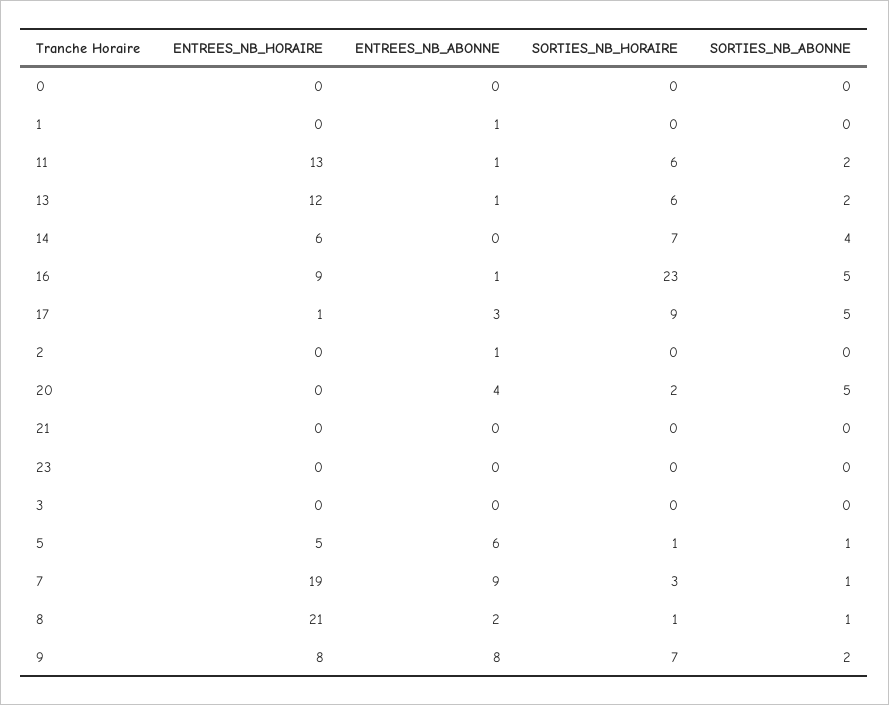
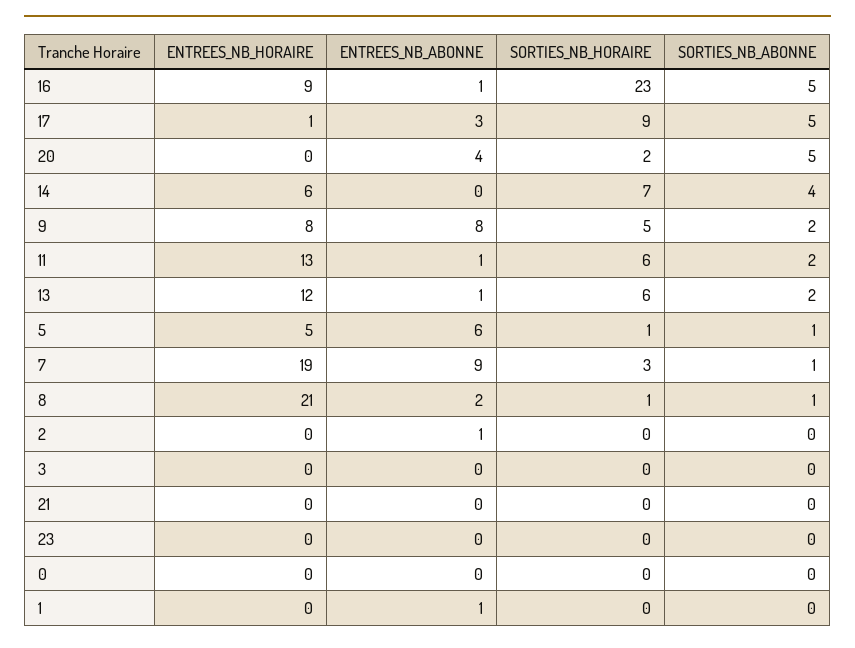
  {
    "ENTREES_NB_HORAIRE": {
      "0": 0,
      "1": 0,
      "11": 13,
      "13": 12,
      "14": 6,
      "16": 9,
      "17": 1,
      "2": 0,
      "20": 0,
      "21": 0,
      "23": 0,
      "3": 0,
      "5": 5,
      "7": 19,
      "8": 21,
      "9": 8
    },
    "ENTREES_NB_ABONNE": {
      "0": 0,
      "1": 1,
      "11": 1,
      "13": 1,
      "14": 0,
      "16": 1,
      "17": 3,
      "2": 1,
      "20": 4,
      "21": 0,
      "23": 0,
      "3": 0,
      "5": 6,
      "7": 9,
      "8": 2,
      "9": 8
    },
    "SORTIES_NB_HORAIRE": {
      "0": 0,
      "1": 0,
      "11": 6,
      "13": 6,
      "14": 7,
      "16": 23,
      "17": 9,
      "2": 0,
      "20": 2,
      "21": 0,
      "23": 0,
      "3": 0,
      "5": 1,
      "7": 3,
      "8": 1,
-     "9": 7
+     "9": 5
    },
    "SORTIES_NB_ABONNE": {
      "0": 0,
      "1": 0,
      "11": 2,
      "13": 2,
      "14": 4,
      "16": 5,
      "17": 5,
      "2": 0,
      "20": 5,
      "21": 0,
      "23": 0,
      "3": 0,
      "5": 1,
      "7": 1,
      "8": 1,
      "9": 2
    }
  }

